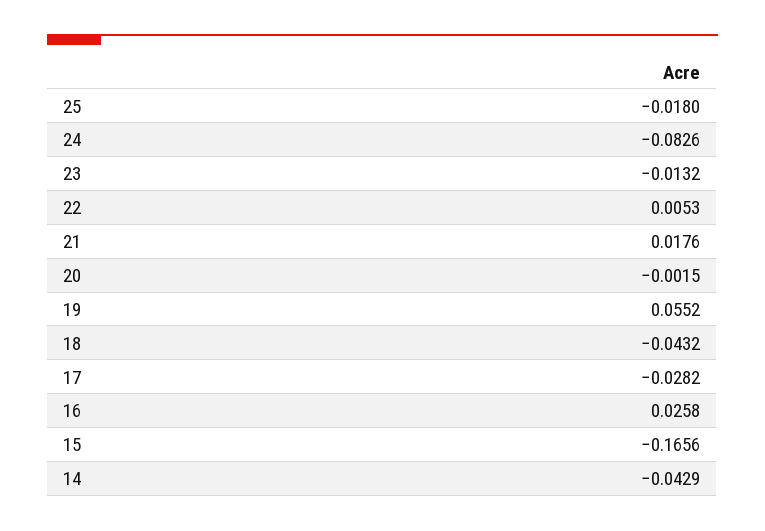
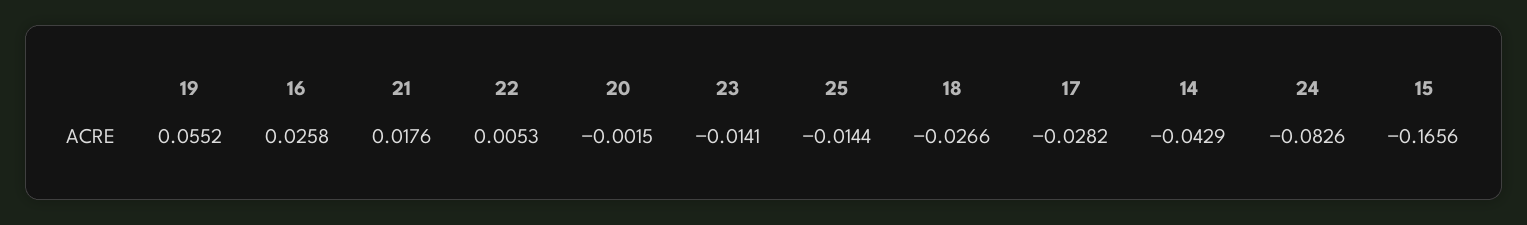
  {
-   "25": -0.018,
+   "25": -0.0144,
    "24": -0.0826,
-   "23": -0.0132,
+   "23": -0.0141,
    "22": 0.0053,
    "21": 0.0176,
    "20": -0.0015,
    "19": 0.0552,
-   "18": -0.0432,
+   "18": -0.0266,
    "17": -0.0282,
    "16": 0.0258,
    "15": -0.1656,
    "14": -0.0429
  }

